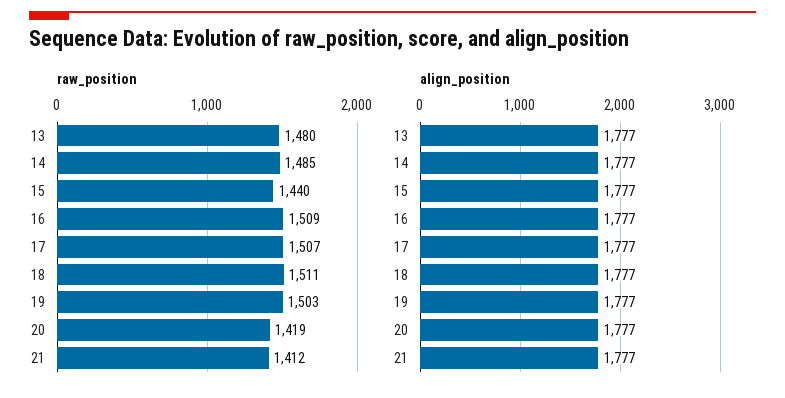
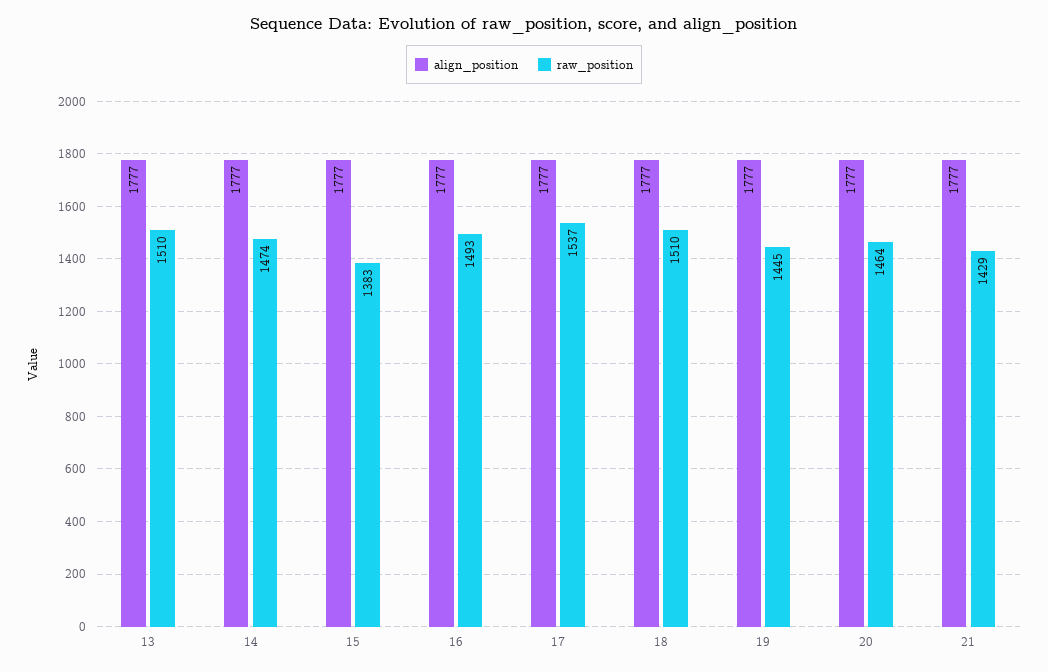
  {
    "raw_position": {
-     "13": 1480,
+     "13": 1510,
-     "14": 1485,
+     "14": 1474,
-     "15": 1440,
+     "15": 1383,
-     "16": 1509,
+     "16": 1493,
-     "17": 1507,
+     "17": 1537,
-     "18": 1511,
+     "18": 1510,
-     "19": 1503,
+     "19": 1445,
-     "20": 1419,
+     "20": 1464,
-     "21": 1412
+     "21": 1429
    },
    "align_position": {
      "13": 1777,
      "14": 1777,
      "15": 1777,
      "16": 1777,
      "17": 1777,
      "18": 1777,
      "19": 1777,
      "20": 1777,
      "21": 1777
    }
  }

